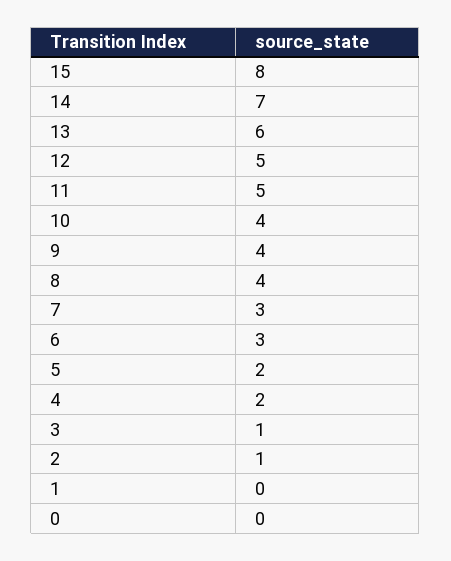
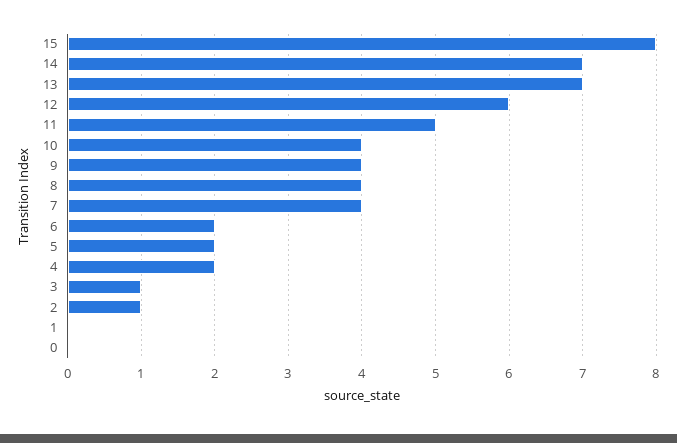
  {
    "15": 8,
    "14": 7,
-   "13": 6,
+   "13": 7,
-   "12": 5,
+   "12": 6,
    "11": 5,
    "10": 4,
    "9": 4,
    "8": 4,
-   "7": 3,
+   "7": 4,
-   "6": 3,
+   "6": 2,
    "5": 2,
    "4": 2,
    "3": 1,
    "2": 1,
    "1": 0,
    "0": 0
  }

